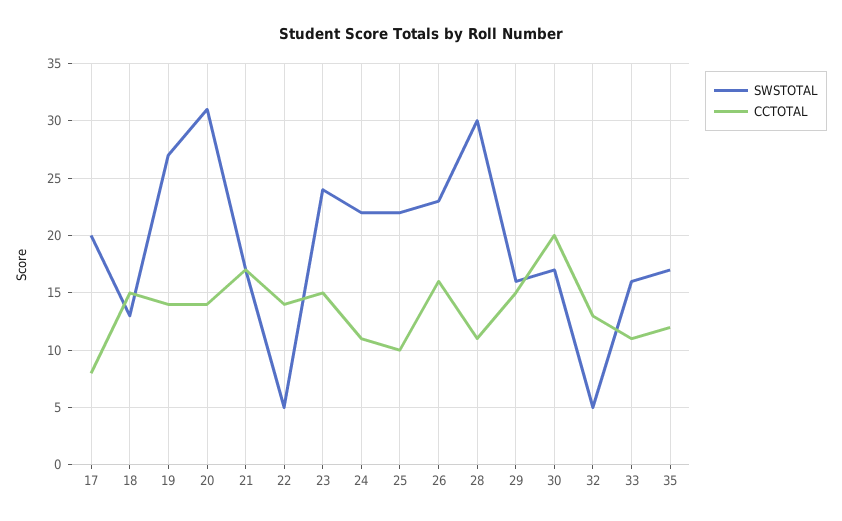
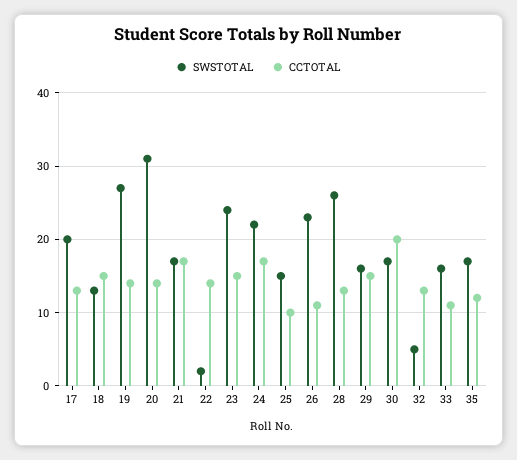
  {
    "SWSTOTAL": {
      "17": 20,
      "18": 13,
      "19": 27,
      "20": 31,
      "21": 17,
-     "22": 5,
+     "22": 2,
      "23": 24,
      "24": 22,
-     "25": 22,
+     "25": 15,
      "26": 23,
-     "28": 30,
+     "28": 26,
      "29": 16,
      "30": 17,
      "32": 5,
      "33": 16,
      "35": 17
    },
    "CCTOTAL": {
-     "17": 8,
+     "17": 13,
      "18": 15,
      "19": 14,
      "20": 14,
      "21": 17,
      "22": 14,
      "23": 15,
-     "24": 11,
+     "24": 17,
      "25": 10,
-     "26": 16,
+     "26": 11,
-     "28": 11,
+     "28": 13,
      "29": 15,
      "30": 20,
      "32": 13,
      "33": 11,
      "35": 12
    }
  }

